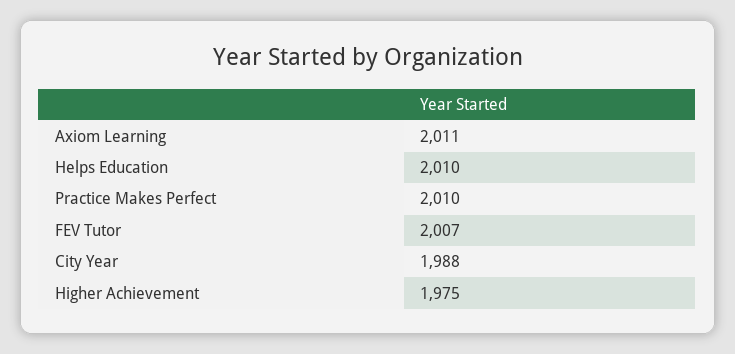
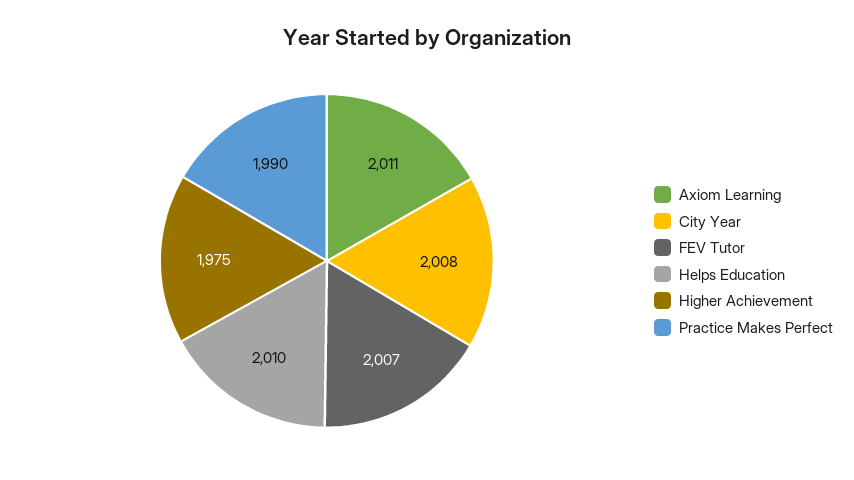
  {
    "Axiom Learning": 2011,
    "Helps Education": 2010,
-   "Practice Makes Perfect": 2010,
+   "Practice Makes Perfect": 1990,
    "FEV Tutor": 2007,
-   "City Year": 1988,
+   "City Year": 2008,
    "Higher Achievement": 1975
  }

